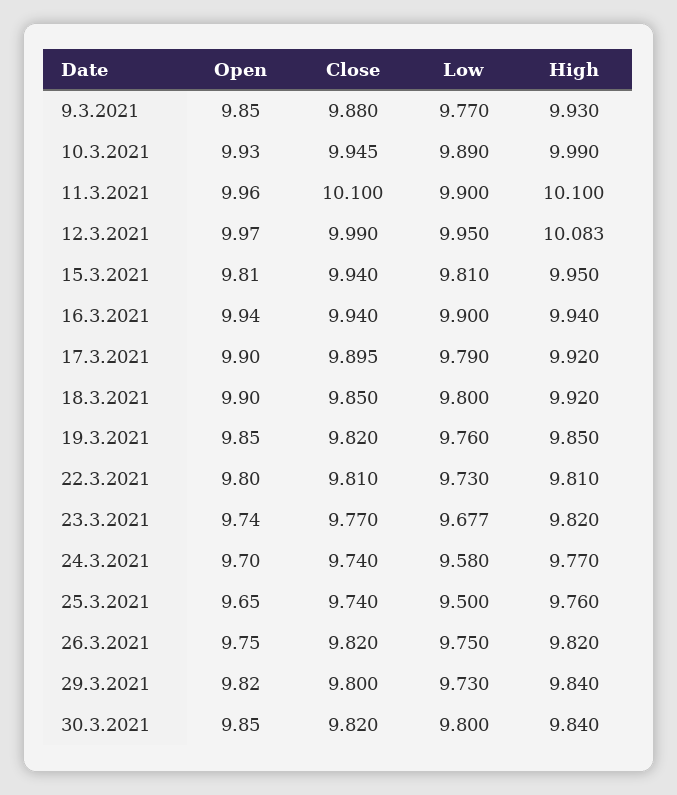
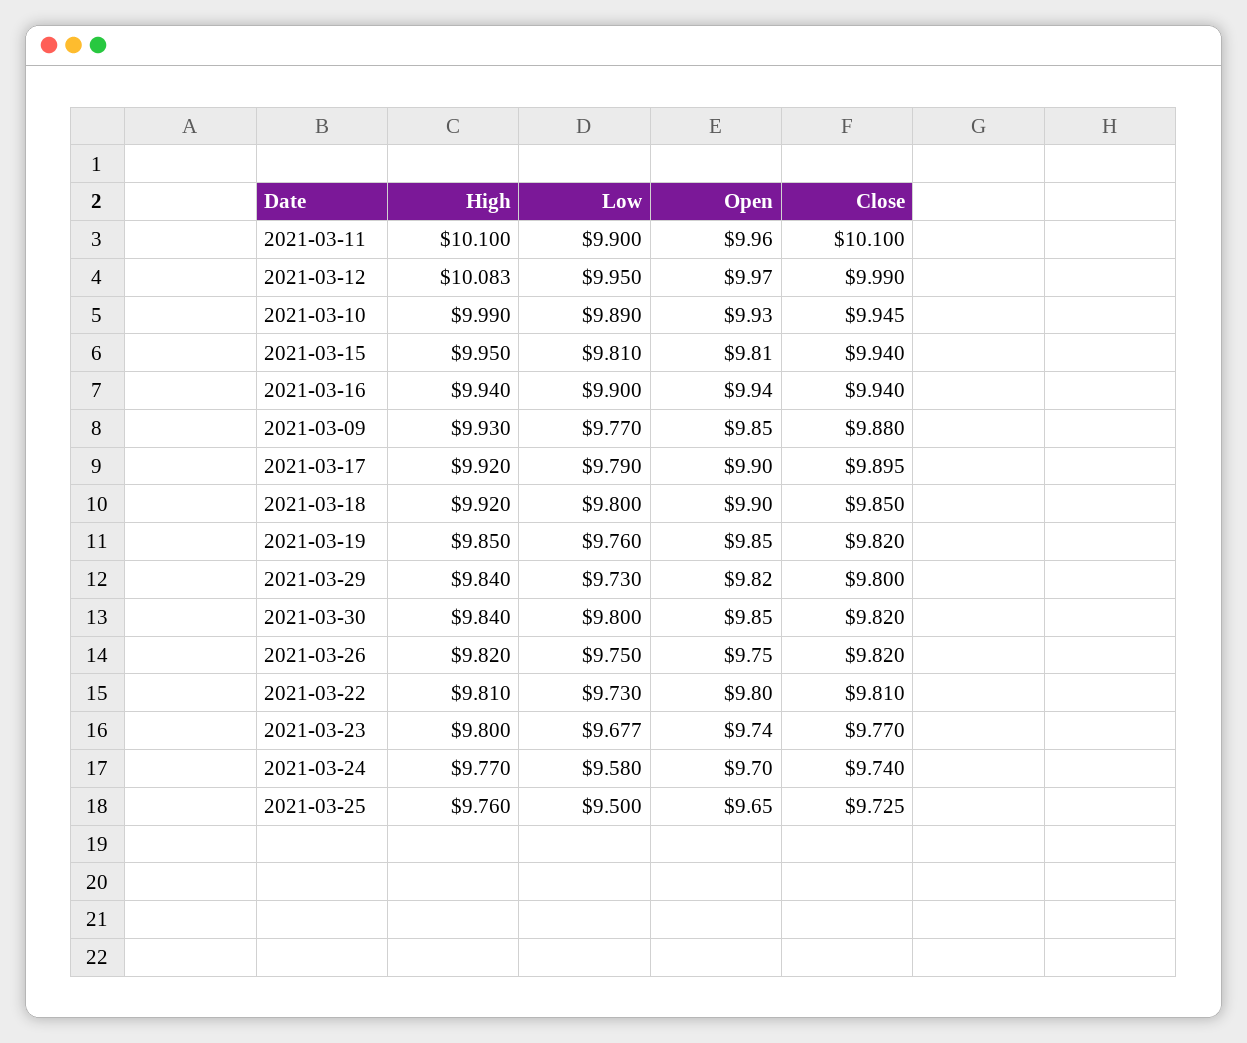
  {
    "Open": {
      "9.3.2021": 9.85,
      "10.3.2021": 9.93,
      "11.3.2021": 9.96,
      "12.3.2021": 9.97,
      "15.3.2021": 9.81,
      "16.3.2021": 9.94,
      "17.3.2021": 9.9,
      "18.3.2021": 9.9,
      "19.3.2021": 9.85,
      "22.3.2021": 9.8,
      "23.3.2021": 9.74,
      "24.3.2021": 9.7,
      "25.3.2021": 9.65,
      "26.3.2021": 9.75,
      "29.3.2021": 9.82,
      "30.3.2021": 9.85
    },
    "Close": {
      "9.3.2021": 9.88,
      "10.3.2021": 9.945,
      "11.3.2021": 10.1,
      "12.3.2021": 9.99,
      "15.3.2021": 9.94,
      "16.3.2021": 9.94,
      "17.3.2021": 9.895,
      "18.3.2021": 9.85,
      "19.3.2021": 9.82,
      "22.3.2021": 9.81,
      "23.3.2021": 9.77,
      "24.3.2021": 9.74,
-     "25.3.2021": 9.74,
+     "25.3.2021": 9.725,
      "26.3.2021": 9.82,
      "29.3.2021": 9.8,
      "30.3.2021": 9.82
    },
    "Low": {
      "9.3.2021": 9.77,
      "10.3.2021": 9.89,
      "11.3.2021": 9.9,
      "12.3.2021": 9.95,
      "15.3.2021": 9.81,
      "16.3.2021": 9.9,
      "17.3.2021": 9.79,
      "18.3.2021": 9.8,
      "19.3.2021": 9.76,
      "22.3.2021": 9.73,
      "23.3.2021": 9.677,
      "24.3.2021": 9.58,
      "25.3.2021": 9.5,
      "26.3.2021": 9.75,
      "29.3.2021": 9.73,
      "30.3.2021": 9.8
    },
    "High": {
      "9.3.2021": 9.93,
      "10.3.2021": 9.99,
      "11.3.2021": 10.1,
      "12.3.2021": 10.083,
      "15.3.2021": 9.95,
      "16.3.2021": 9.94,
      "17.3.2021": 9.92,
      "18.3.2021": 9.92,
      "19.3.2021": 9.85,
      "22.3.2021": 9.81,
-     "23.3.2021": 9.82,
+     "23.3.2021": 9.8,
      "24.3.2021": 9.77,
      "25.3.2021": 9.76,
      "26.3.2021": 9.82,
      "29.3.2021": 9.84,
      "30.3.2021": 9.84
    }
  }

